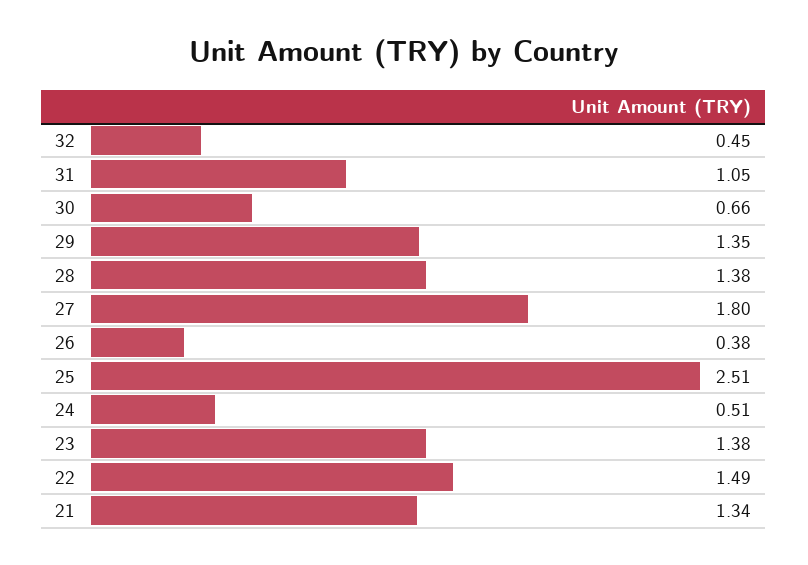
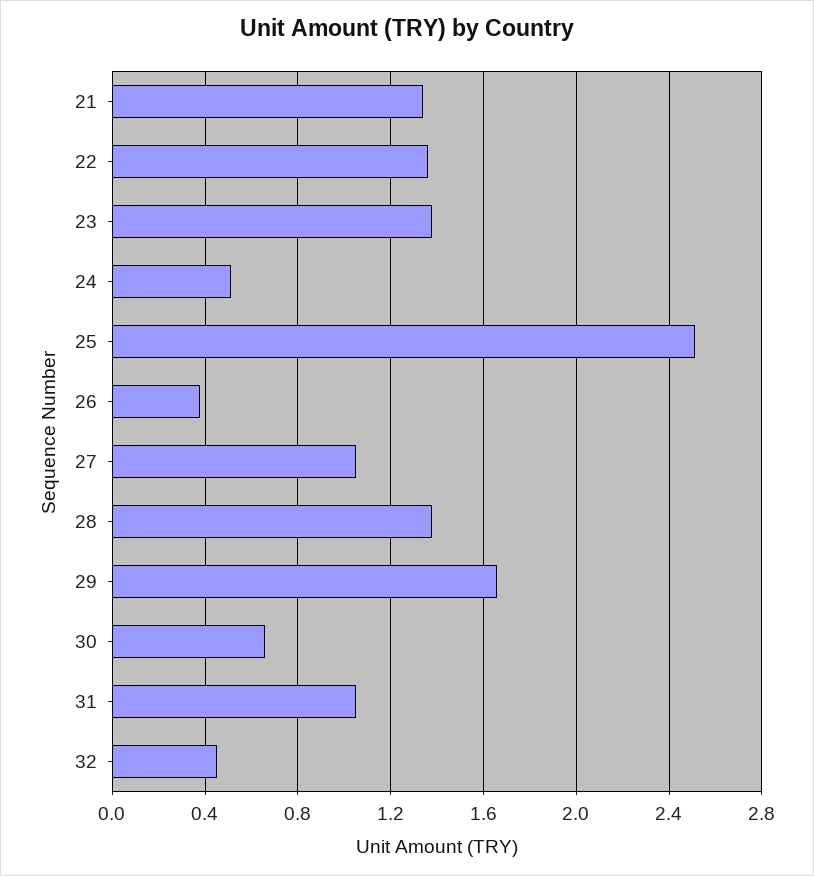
  {
    "32": 0.45,
    "31": 1.05,
    "30": 0.66,
-   "29": 1.35,
+   "29": 1.65,
    "28": 1.38,
-   "27": 1.8,
+   "27": 1.05,
    "26": 0.38,
    "25": 2.51,
    "24": 0.51,
    "23": 1.38,
-   "22": 1.49,
+   "22": 1.35,
    "21": 1.34
  }

